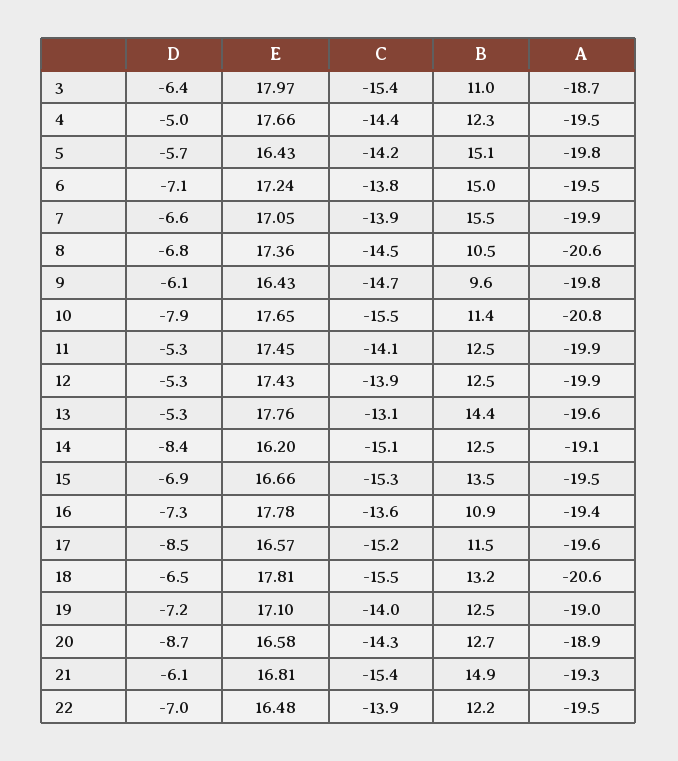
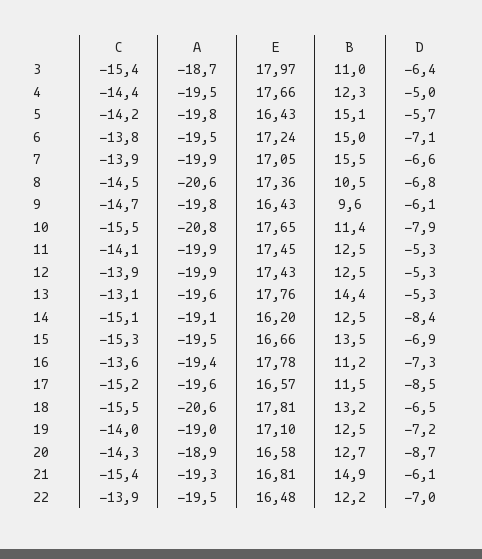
  {
    "D": {
      "3": -6.4,
      "4": -5,
      "5": -5.7,
      "6": -7.1,
      "7": -6.6,
      "8": -6.8,
      "9": -6.1,
      "10": -7.9,
      "11": -5.3,
      "12": -5.3,
      "13": -5.3,
      "14": -8.4,
      "15": -6.9,
      "16": -7.3,
      "17": -8.5,
      "18": -6.5,
      "19": -7.2,
      "20": -8.7,
      "21": -6.1,
      "22": -7
    },
    "E": {
      "3": 17.97,
      "4": 17.66,
      "5": 16.43,
      "6": 17.24,
      "7": 17.05,
      "8": 17.36,
      "9": 16.43,
      "10": 17.65,
      "11": 17.45,
      "12": 17.43,
      "13": 17.76,
      "14": 16.2,
      "15": 16.66,
      "16": 17.78,
      "17": 16.57,
      "18": 17.81,
      "19": 17.1,
      "20": 16.58,
      "21": 16.81,
      "22": 16.48
    },
    "C": {
      "3": -15.4,
      "4": -14.4,
      "5": -14.2,
      "6": -13.8,
      "7": -13.9,
      "8": -14.5,
      "9": -14.7,
      "10": -15.5,
      "11": -14.1,
      "12": -13.9,
      "13": -13.1,
      "14": -15.1,
      "15": -15.3,
      "16": -13.6,
      "17": -15.2,
      "18": -15.5,
      "19": -14,
      "20": -14.3,
      "21": -15.4,
      "22": -13.9
    },
    "B": {
      "3": 11,
      "4": 12.3,
      "5": 15.1,
      "6": 15,
      "7": 15.5,
      "8": 10.5,
      "9": 9.6,
      "10": 11.4,
      "11": 12.5,
      "12": 12.5,
      "13": 14.4,
      "14": 12.5,
      "15": 13.5,
-     "16": 10.9,
+     "16": 11.2,
      "17": 11.5,
      "18": 13.2,
      "19": 12.5,
      "20": 12.7,
      "21": 14.9,
      "22": 12.2
    },
    "A": {
      "3": -18.7,
      "4": -19.5,
      "5": -19.8,
      "6": -19.5,
      "7": -19.9,
      "8": -20.6,
      "9": -19.8,
      "10": -20.8,
      "11": -19.9,
      "12": -19.9,
      "13": -19.6,
      "14": -19.1,
      "15": -19.5,
      "16": -19.4,
      "17": -19.6,
      "18": -20.6,
      "19": -19,
      "20": -18.9,
      "21": -19.3,
      "22": -19.5
    }
  }

